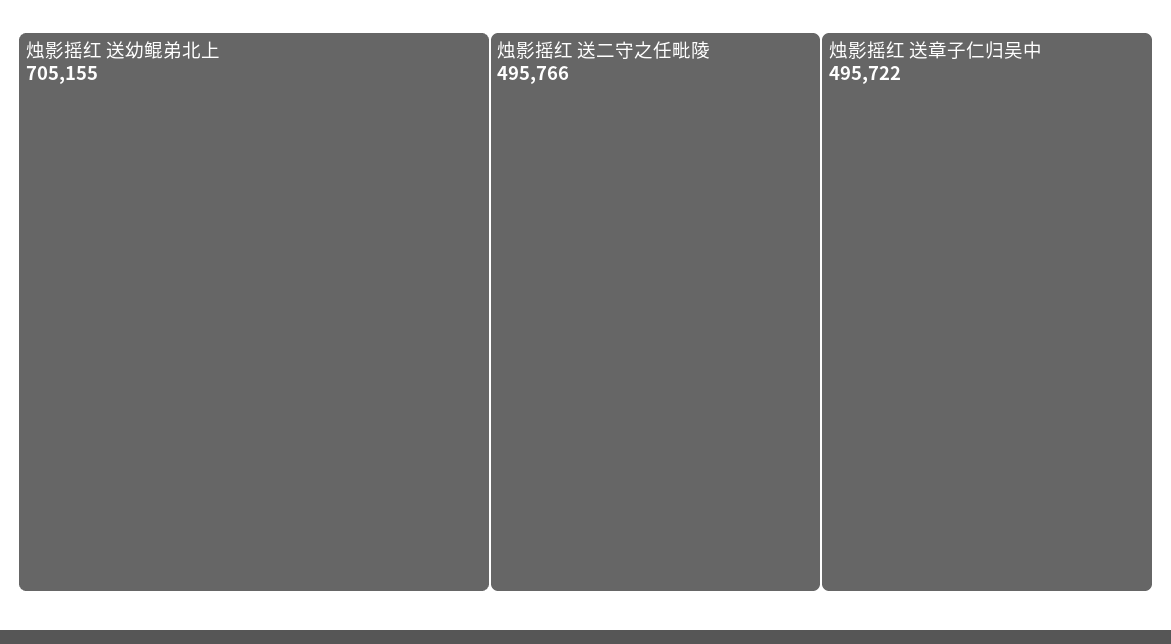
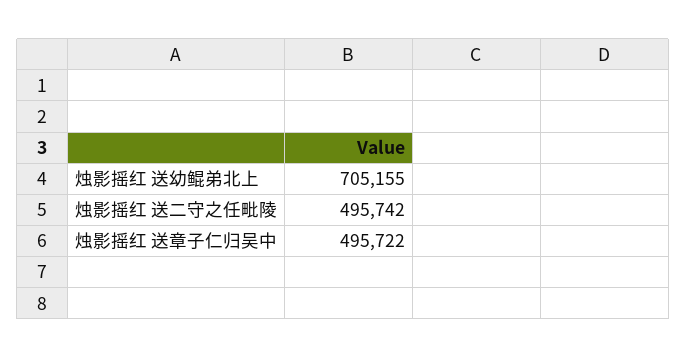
  {
    "烛影摇红 送幼鲲弟北上": 705155,
-   "烛影摇红 送二守之任毗陵": 495766,
+   "烛影摇红 送二守之任毗陵": 495742,
    "烛影摇红 送章子仁归吴中": 495722
  }

